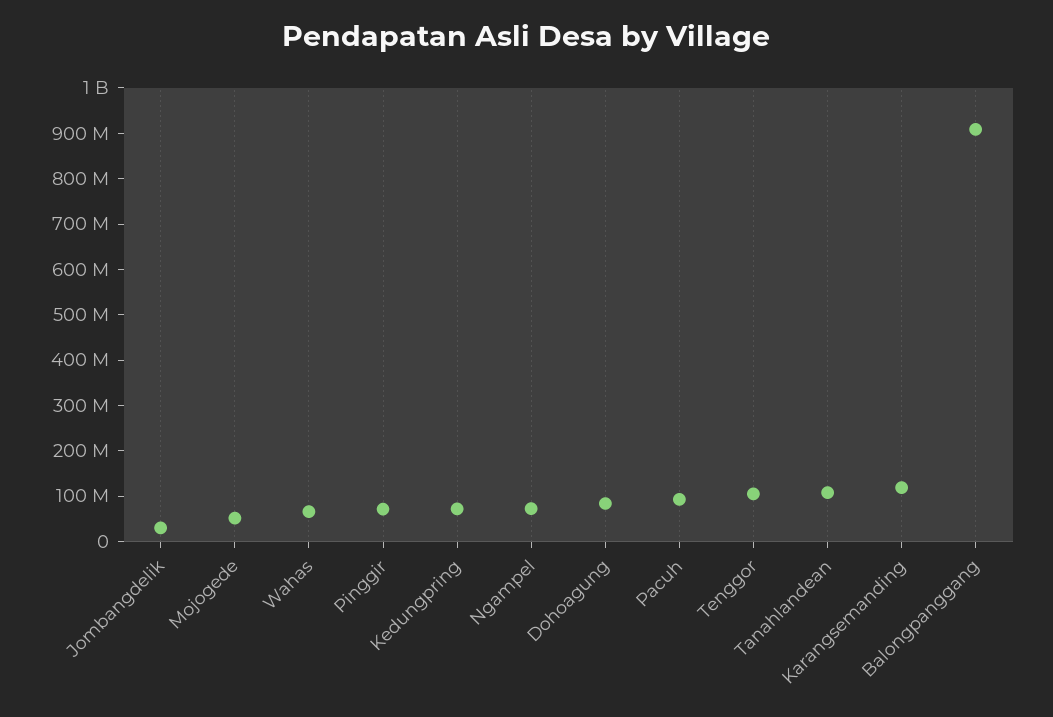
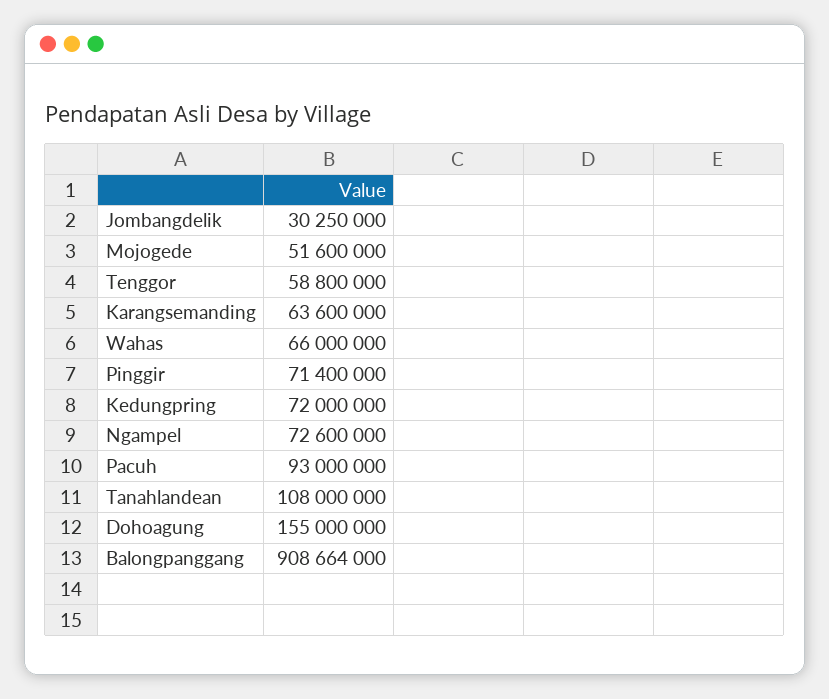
  {
    "Jombangdelik": 30250000,
    "Mojogede": 51600000,
    "Wahas": 66000000,
    "Pinggir": 71400000,
    "Kedungpring": 72000000,
    "Ngampel": 72600000,
-   "Dohoagung": 80000000,
+   "Dohoagung": 155000000,
    "Pacuh": 93000000,
-   "Tenggor": 100000000,
+   "Tenggor": 58800000,
    "Tanahlandean": 108000000,
-   "Karangsemanding": 120000000,
+   "Karangsemanding": 63600000,
    "Balongpanggang": 908664000
  }

